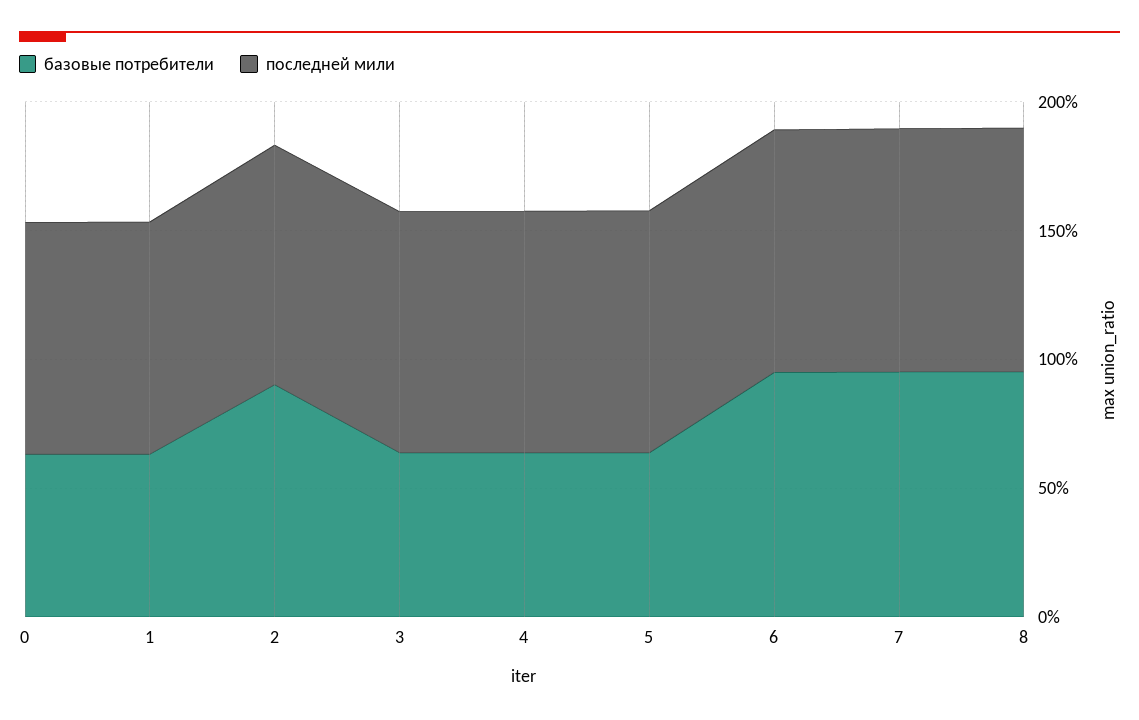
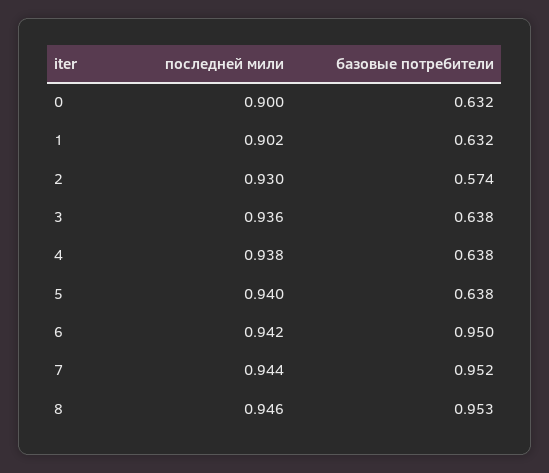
  {
    "базовые потребители": {
      "0": 0.632,
      "1": 0.632,
-     "2": 0.9,
+     "2": 0.574,
      "3": 0.638,
      "4": 0.638,
      "5": 0.638,
      "6": 0.95,
      "7": 0.952,
      "8": 0.953
    },
    "последней мили": {
      "0": 0.9,
      "1": 0.902,
      "2": 0.93,
      "3": 0.936,
      "4": 0.938,
      "5": 0.94,
      "6": 0.942,
      "7": 0.944,
      "8": 0.946
    }
  }

